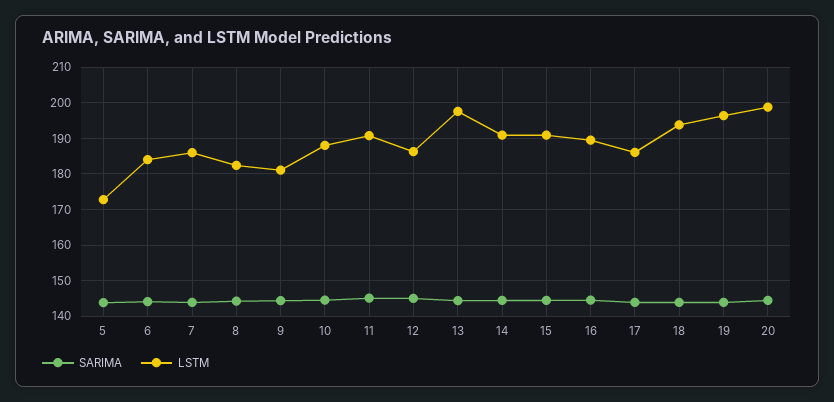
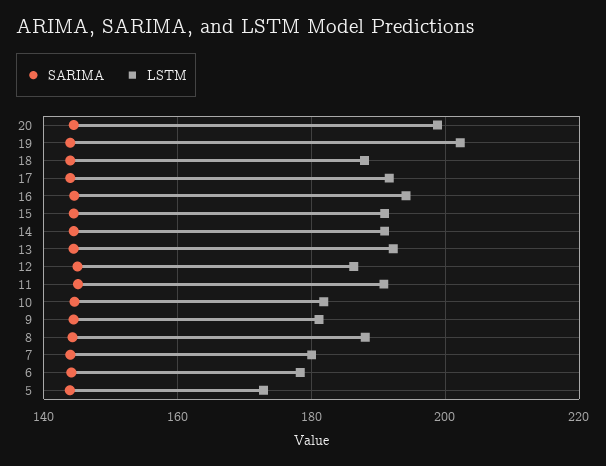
  {
    "SARIMA": {
      "5": 144,
      "6": 144,
      "7": 144,
      "8": 144,
      "9": 144,
      "10": 144,
      "11": 146,
      "12": 146,
      "13": 144,
      "14": 144,
      "15": 144,
      "16": 144,
      "17": 144,
      "18": 144,
      "19": 144,
      "20": 144
    },
    "LSTM": {
      "5": 172,
-     "6": 184,
+     "6": 178,
-     "7": 186,
+     "7": 180,
-     "8": 182,
+     "8": 188,
      "9": 182,
-     "10": 188,
+     "10": 182,
      "11": 190,
      "12": 186,
-     "13": 198,
+     "13": 192,
      "14": 190,
      "15": 190,
-     "16": 190,
+     "16": 194,
-     "17": 186,
+     "17": 192,
-     "18": 194,
+     "18": 188,
-     "19": 196,
+     "19": 202,
      "20": 198
    }
  }

